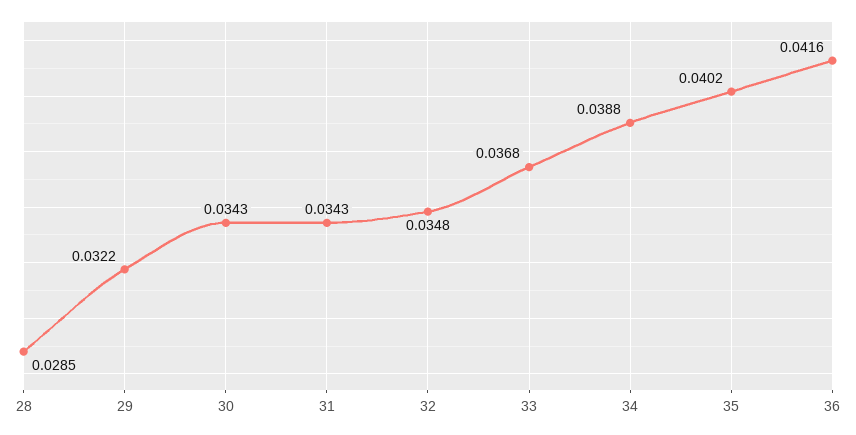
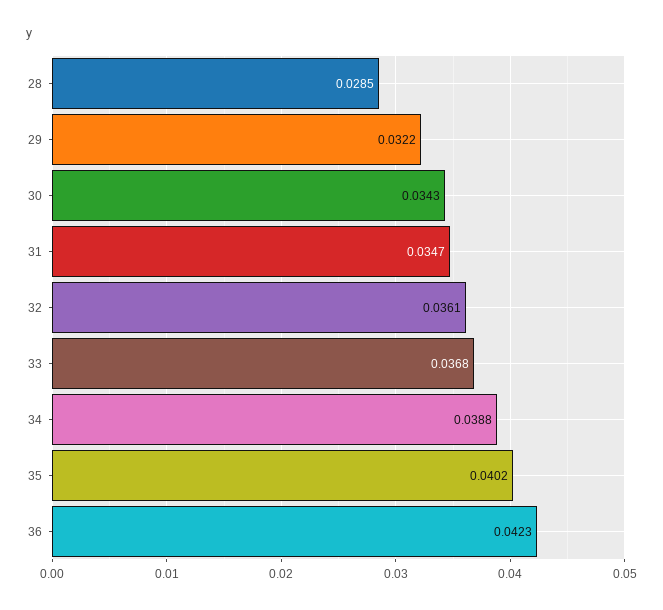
  {
    "28": 0.0285,
    "29": 0.0322,
    "30": 0.0343,
-   "31": 0.0343,
+   "31": 0.0347,
-   "32": 0.0348,
+   "32": 0.0361,
    "33": 0.0368,
    "34": 0.0388,
    "35": 0.0402,
-   "36": 0.0416
+   "36": 0.0423
  }

